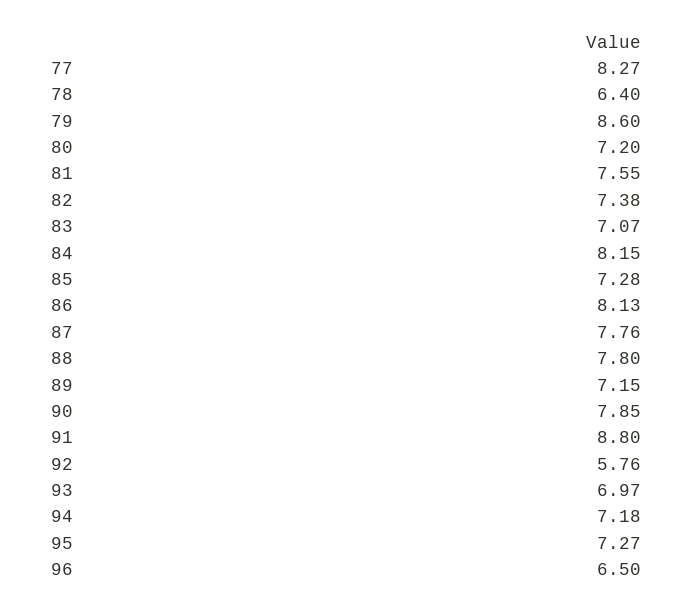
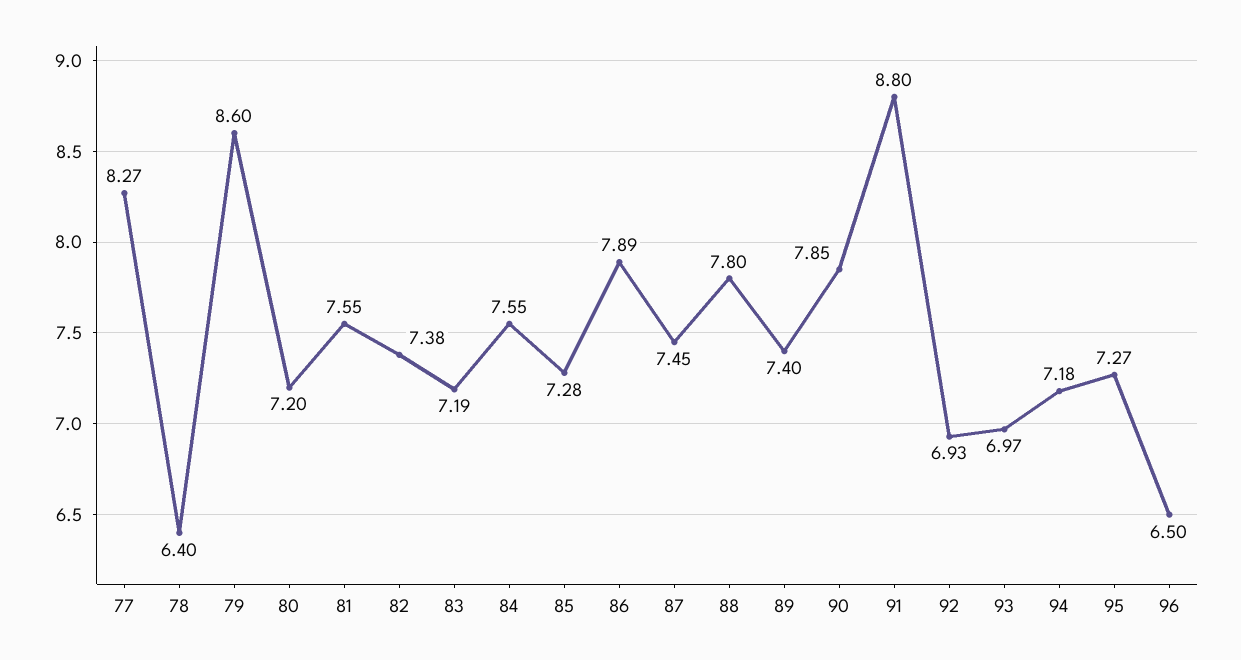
  {
    "77": 8.27,
    "78": 6.4,
    "79": 8.6,
    "80": 7.2,
    "81": 7.55,
    "82": 7.38,
-   "83": 7.07,
+   "83": 7.19,
-   "84": 8.15,
+   "84": 7.55,
    "85": 7.28,
-   "86": 8.13,
+   "86": 7.89,
-   "87": 7.76,
+   "87": 7.45,
    "88": 7.8,
-   "89": 7.15,
+   "89": 7.4,
    "90": 7.85,
    "91": 8.8,
-   "92": 5.76,
+   "92": 6.93,
    "93": 6.97,
    "94": 7.18,
    "95": 7.27,
    "96": 6.5
  }

